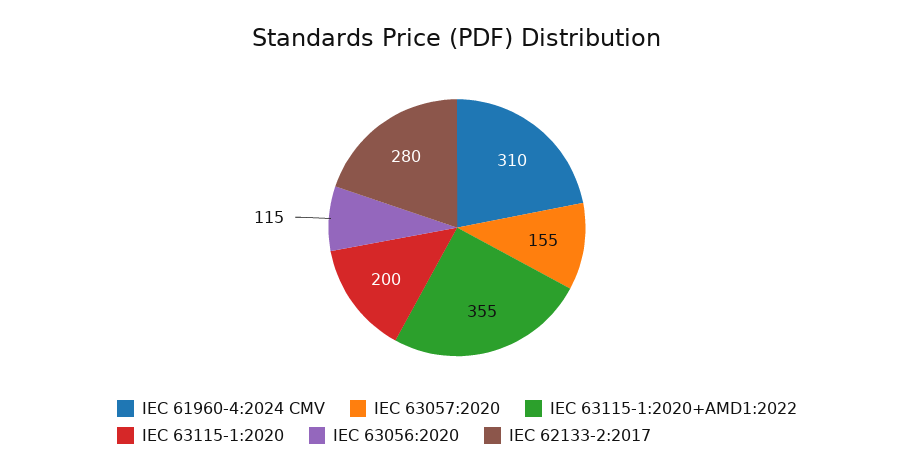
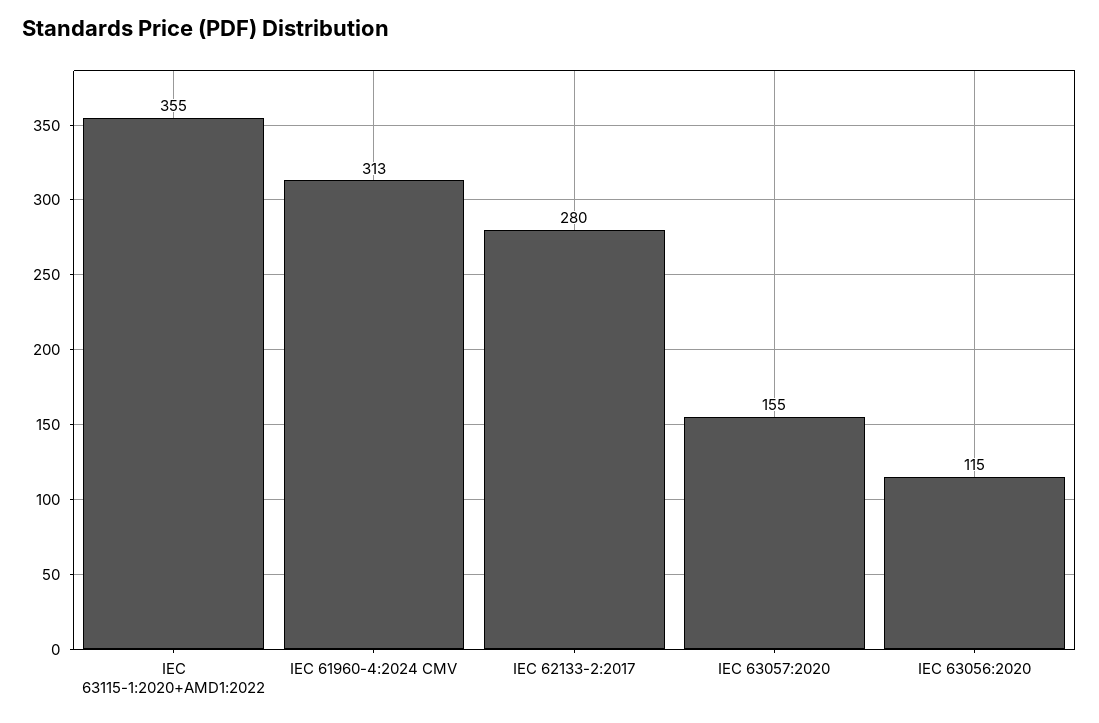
  {
-   "IEC 61960-4:2024 CMV": 310,
+   "IEC 61960-4:2024 CMV": 313,
    "IEC 63057:2020": 155,
    "IEC 63115-1:2020+AMD1:2022": 355,
-   "IEC 63115-1:2020": 200,
    "IEC 63056:2020": 115,
    "IEC 62133-2:2017": 280
  }

